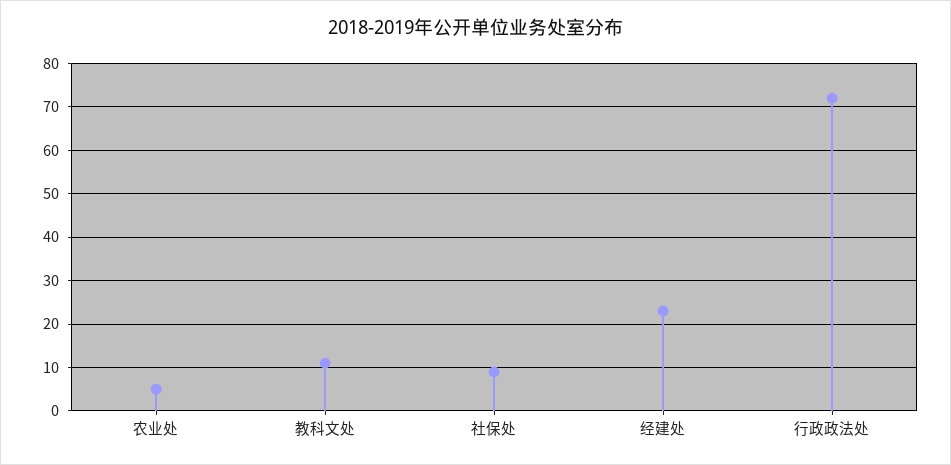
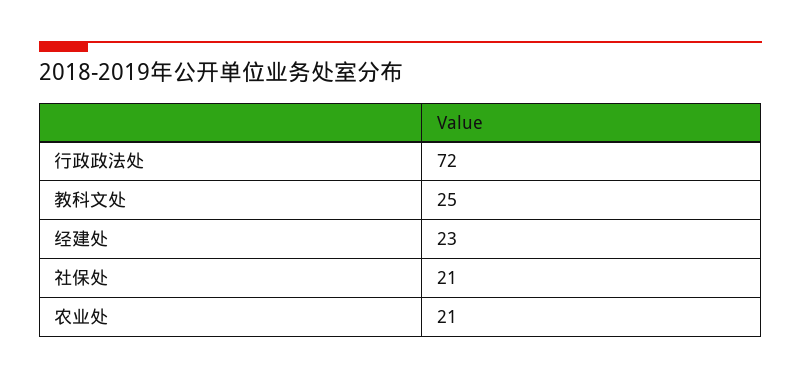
  {
-   "农业处": 5,
+   "农业处": 21,
-   "教科文处": 10,
+   "教科文处": 25,
-   "社保处": 10,
+   "社保处": 21,
    "经建处": 23,
    "行政政法处": 72
  }

